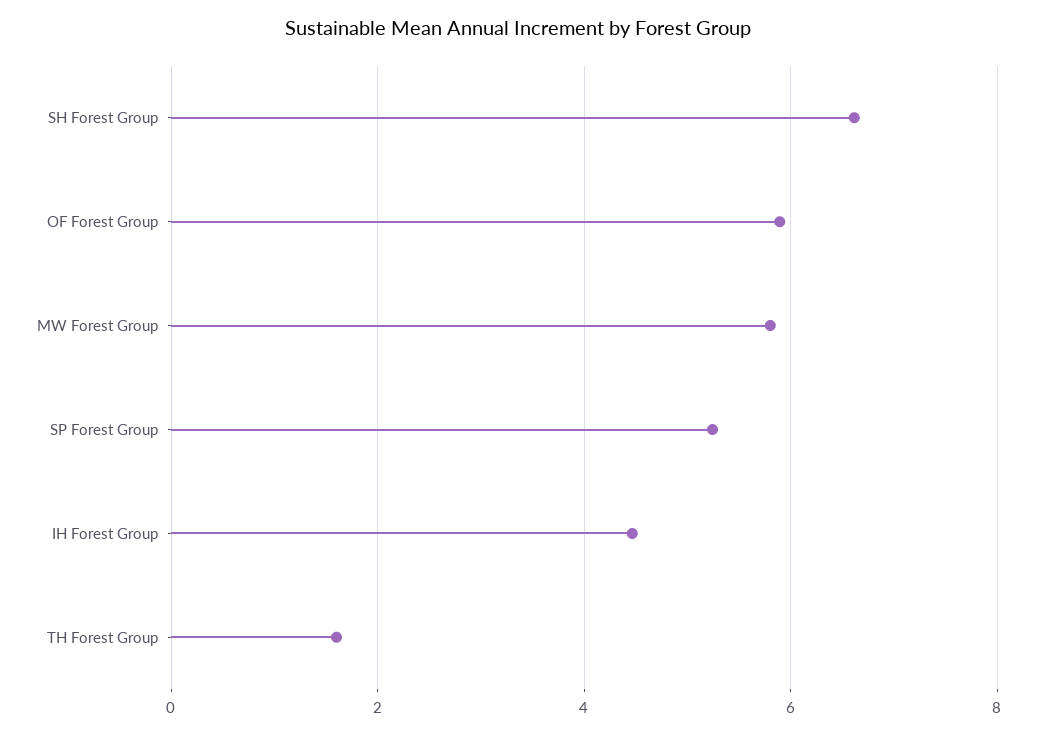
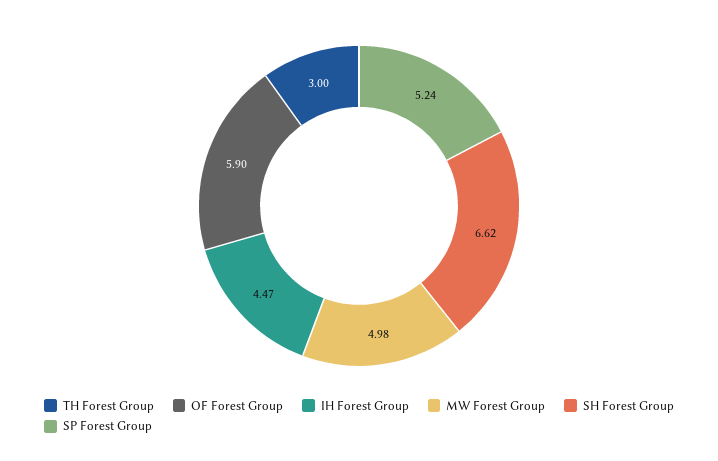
  {
    "SH Forest Group": 6.62,
    "OF Forest Group": 5.9,
-   "MW Forest Group": 5.8,
+   "MW Forest Group": 4.98,
    "SP Forest Group": 5.24,
    "IH Forest Group": 4.47,
-   "TH Forest Group": 1.6
+   "TH Forest Group": 3
  }

